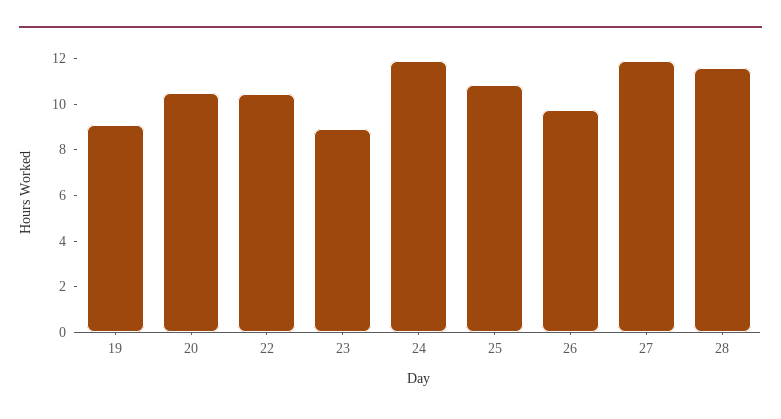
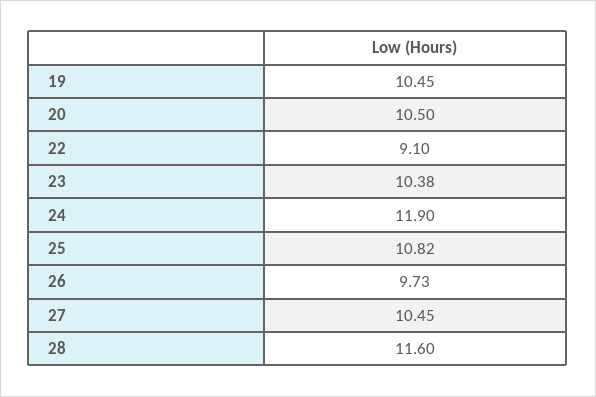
  {
-   "19": 9,
+   "19": 10.45,
    "20": 10.5,
-   "22": 10.5,
+   "22": 9.1,
-   "23": 9,
+   "23": 10.38,
    "24": 11.9,
    "25": 10.82,
    "26": 9.73,
-   "27": 12,
+   "27": 10.45,
    "28": 11.6
  }

